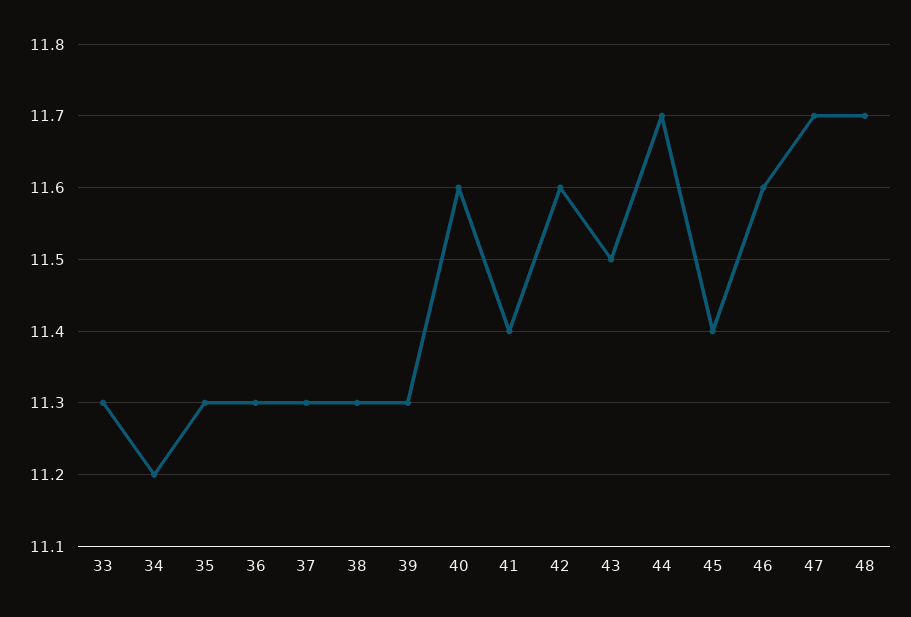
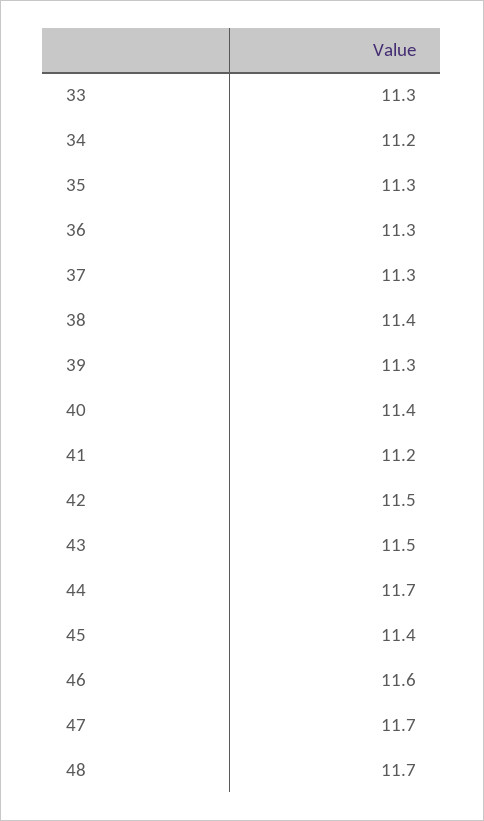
  {
    "33": 11.3,
    "34": 11.2,
    "35": 11.3,
    "36": 11.3,
    "37": 11.3,
-   "38": 11.3,
+   "38": 11.4,
    "39": 11.3,
-   "40": 11.6,
+   "40": 11.4,
-   "41": 11.4,
+   "41": 11.2,
-   "42": 11.6,
+   "42": 11.5,
    "43": 11.5,
    "44": 11.7,
    "45": 11.4,
    "46": 11.6,
    "47": 11.7,
    "48": 11.7
  }

